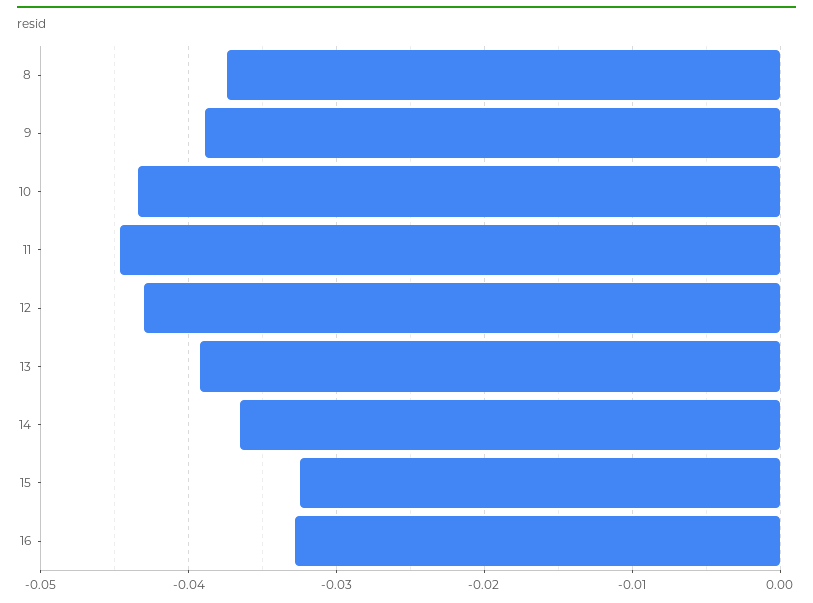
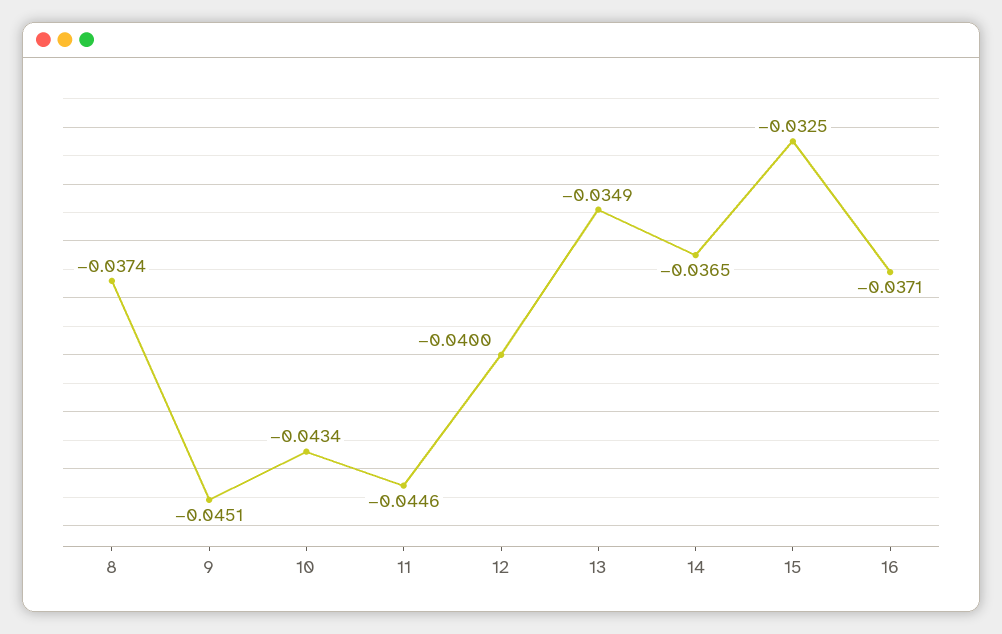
  {
    "8": -0.0374,
-   "9": -0.039,
+   "9": -0.0451,
    "10": -0.0434,
    "11": -0.0446,
-   "12": -0.043,
+   "12": -0.04,
-   "13": -0.039,
+   "13": -0.0349,
    "14": -0.0365,
    "15": -0.0325,
-   "16": -0.033
+   "16": -0.0371
  }

